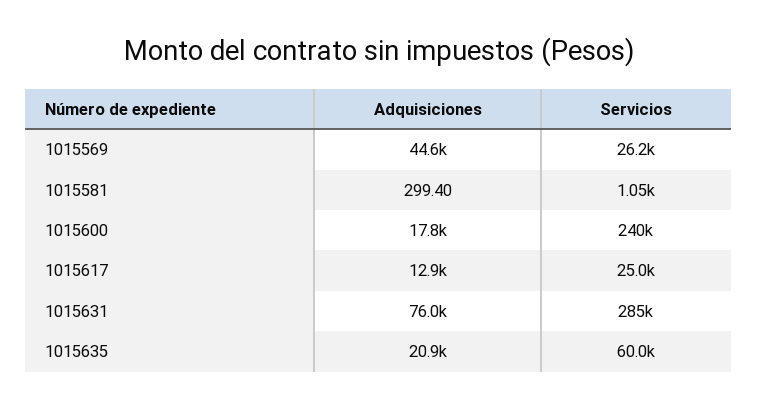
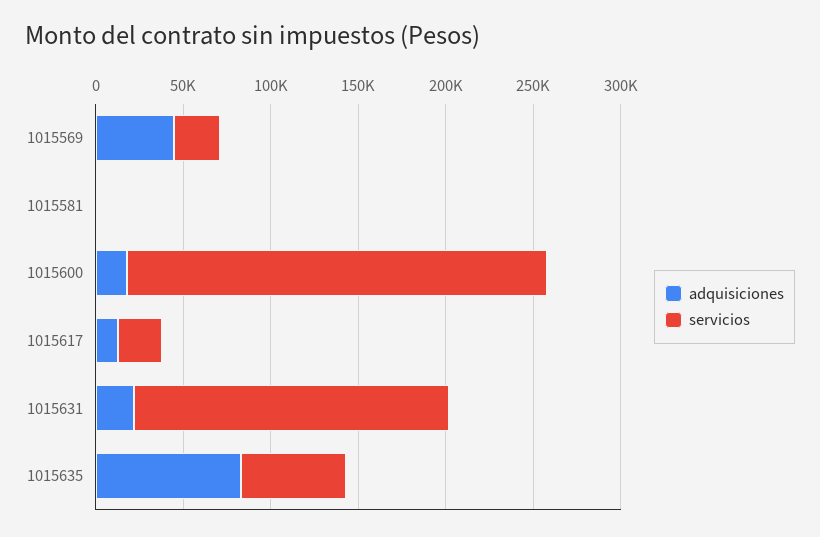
  {
    "Adquisiciones": {
      "1015569": 44600,
      "1015581": 299.4,
      "1015600": 17800,
      "1015617": 12900,
-     "1015631": 76000,
+     "1015631": 20000,
-     "1015635": 20900
+     "1015635": 80000
    },
    "Servicios": {
      "1015569": 26200,
      "1015581": 1050,
      "1015600": 240000,
      "1015617": 25000,
-     "1015631": 285000,
+     "1015631": 180000,
      "1015635": 60000
    }
  }

